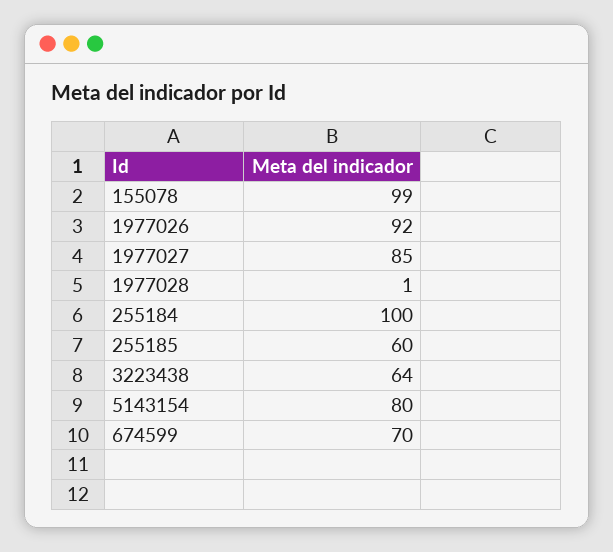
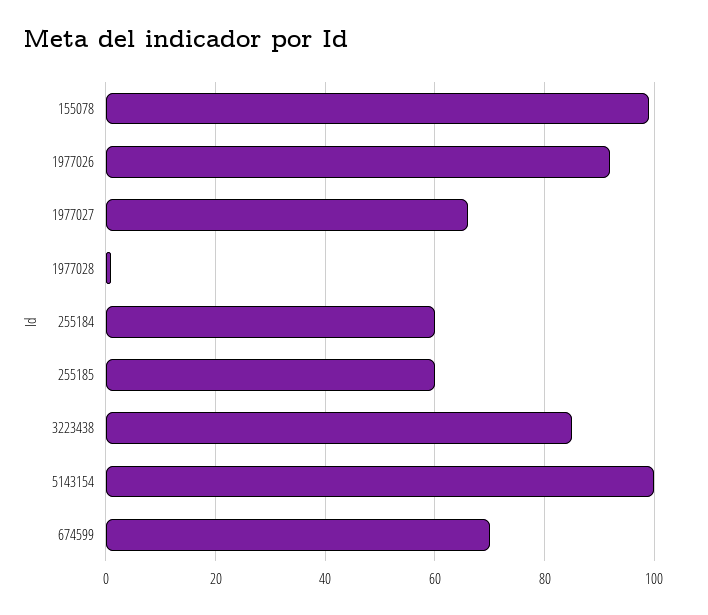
  {
    "155078": 99,
    "1977026": 92,
-   "1977027": 85,
+   "1977027": 65,
    "1977028": 1,
-   "255184": 100,
+   "255184": 60,
    "255185": 60,
-   "3223438": 64,
+   "3223438": 85,
-   "5143154": 80,
+   "5143154": 100,
    "674599": 70
  }

